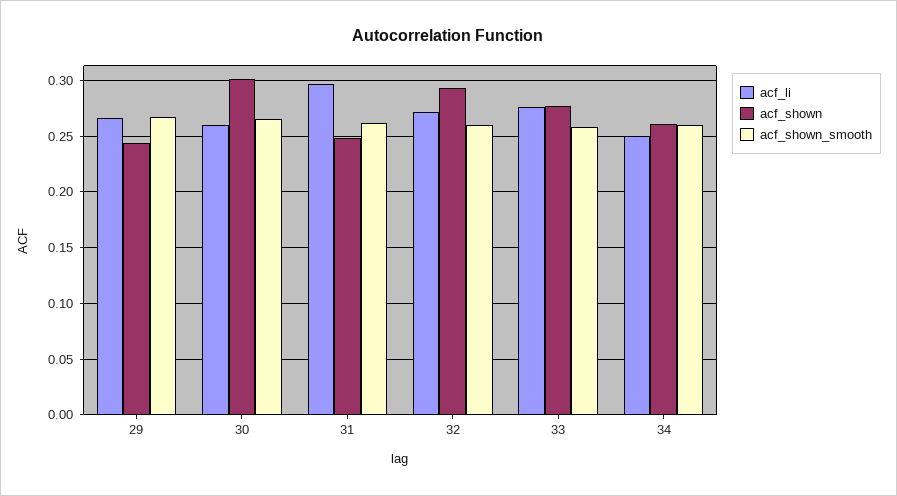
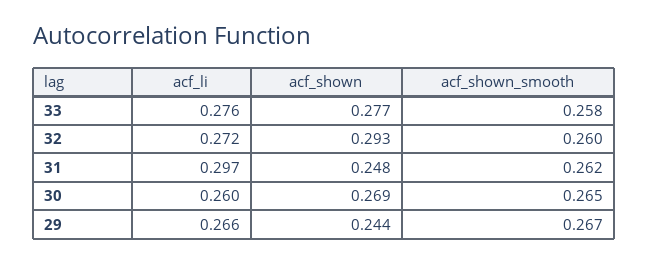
  {
    "acf_li": {
      "29": 0.266,
      "30": 0.26,
      "31": 0.297,
      "32": 0.272,
-     "33": 0.276,
+     "33": 0.276
-     "34": 0.25
    },
    "acf_shown": {
      "29": 0.244,
-     "30": 0.3,
+     "30": 0.269,
      "31": 0.248,
      "32": 0.293,
-     "33": 0.277,
+     "33": 0.277
-     "34": 0.26
    },
    "acf_shown_smooth": {
      "29": 0.267,
      "30": 0.265,
      "31": 0.262,
      "32": 0.26,
-     "33": 0.258,
+     "33": 0.258
-     "34": 0.26
    }
  }

